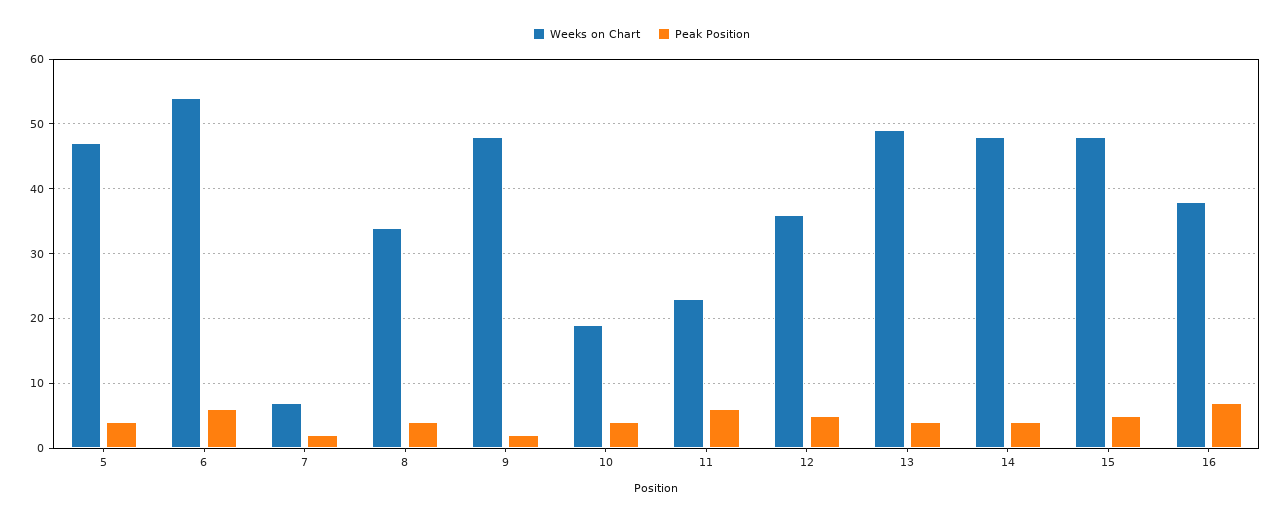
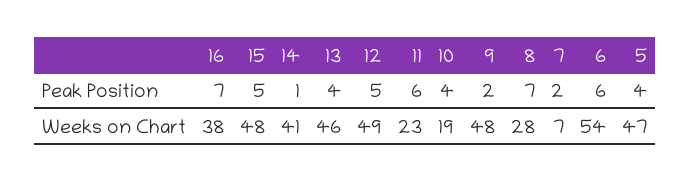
  {
    "Weeks on Chart": {
      "5": 47,
      "6": 54,
      "7": 7,
-     "8": 34,
+     "8": 28,
      "9": 48,
      "10": 19,
      "11": 23,
-     "12": 36,
+     "12": 49,
-     "13": 49,
+     "13": 46,
-     "14": 48,
+     "14": 41,
      "15": 48,
      "16": 38
    },
    "Peak Position": {
      "5": 4,
      "6": 6,
      "7": 2,
-     "8": 4,
+     "8": 7,
      "9": 2,
      "10": 4,
      "11": 6,
      "12": 5,
      "13": 4,
-     "14": 4,
+     "14": 1,
      "15": 5,
      "16": 7
    }
  }

